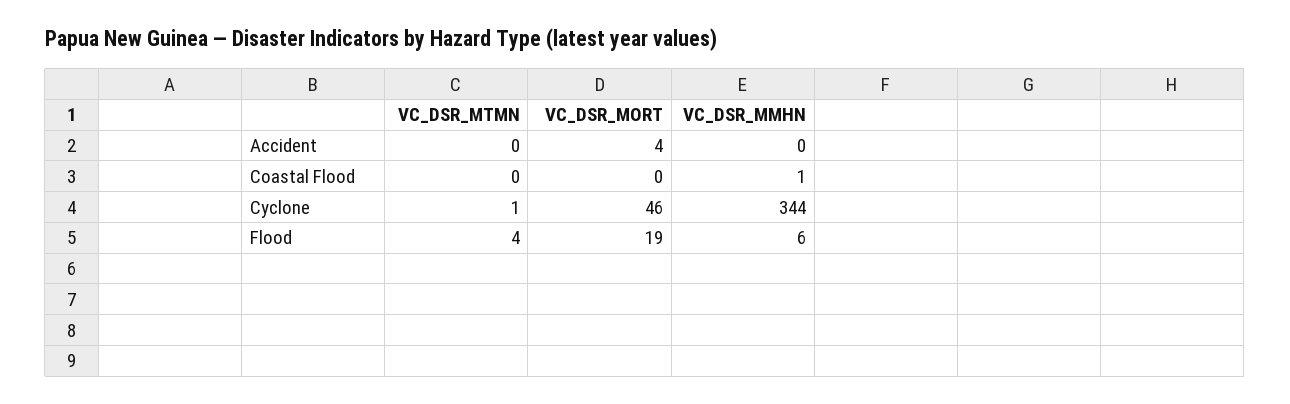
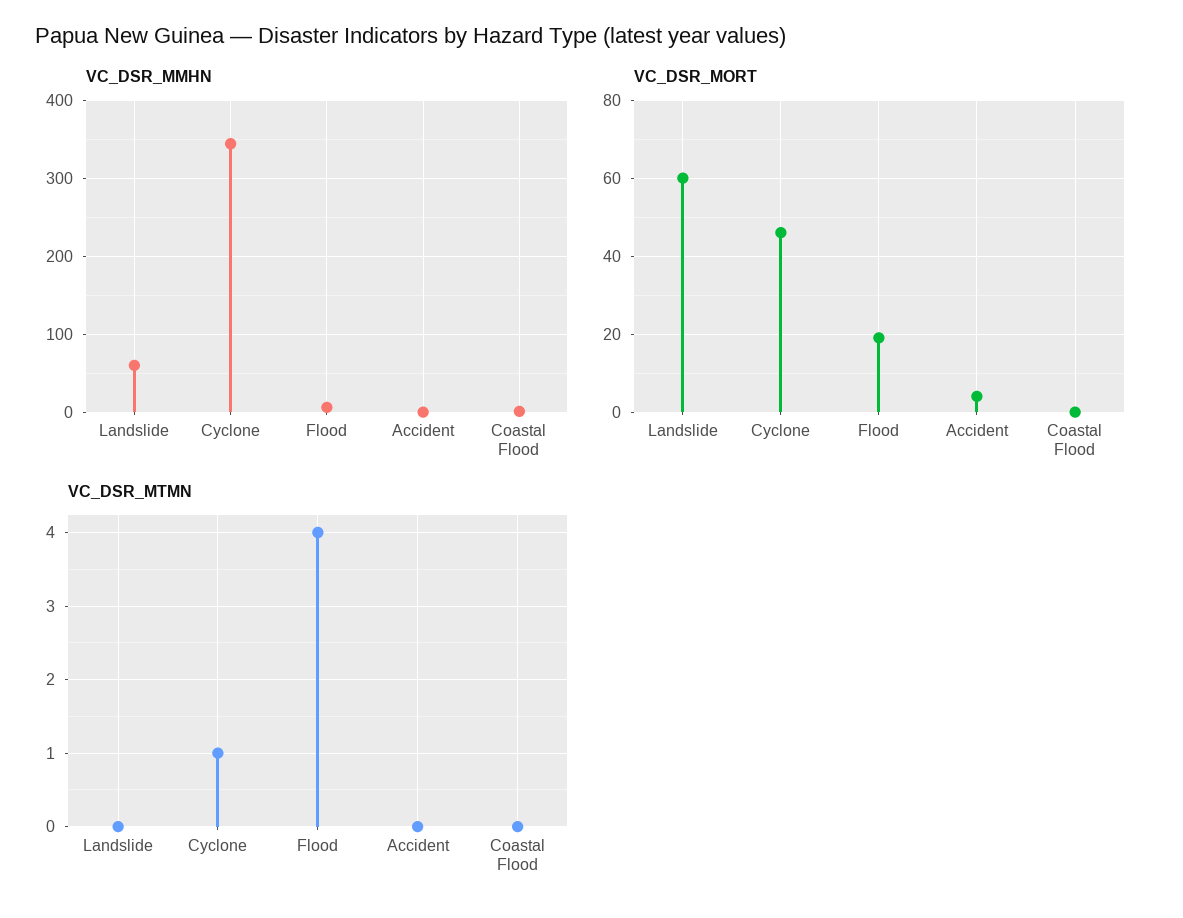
  {
    "VC_DSR_MTMN": {
      "Accident": 0,
      "Coastal Flood": 0,
      "Cyclone": 1,
-     "Flood": 4
+     "Flood": 4,
+     "Landslide": 0
    },
    "VC_DSR_MORT": {
      "Accident": 4,
      "Coastal Flood": 0,
      "Cyclone": 46,
-     "Flood": 19
+     "Flood": 19,
+     "Landslide": 60
    },
    "VC_DSR_MMHN": {
      "Accident": 0,
      "Coastal Flood": 1,
      "Cyclone": 344,
-     "Flood": 6
+     "Flood": 6,
+     "Landslide": 60
    }
  }

